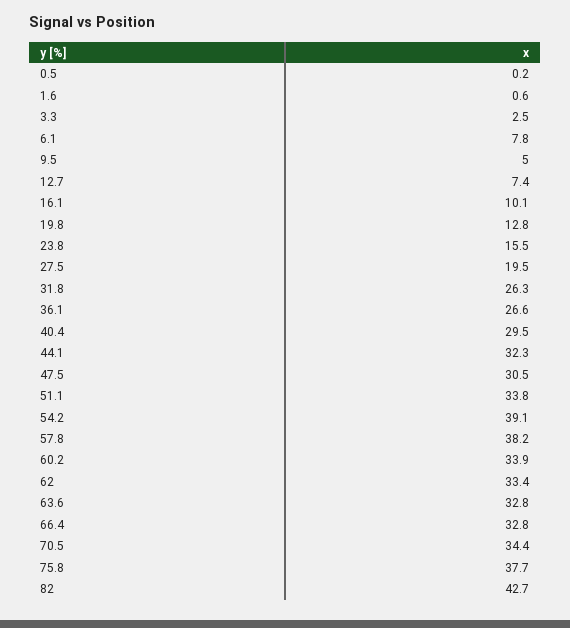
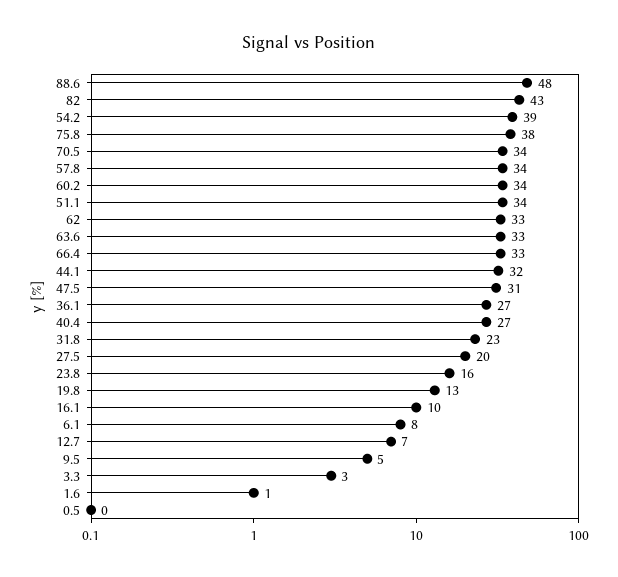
  {
    "0.5": 0.2,
    "1.6": 0.6,
    "3.3": 2.5,
    "6.1": 7.8,
    "9.5": 5,
    "12.7": 7.4,
    "16.1": 10.1,
    "19.8": 12.8,
    "23.8": 15.5,
    "27.5": 19.5,
-   "31.8": 26.3,
+   "31.8": 23,
    "36.1": 26.6,
-   "40.4": 29.5,
+   "40.4": 27,
    "44.1": 32.3,
    "47.5": 30.5,
    "51.1": 33.8,
    "54.2": 39.1,
-   "57.8": 38.2,
+   "57.8": 34,
    "60.2": 33.9,
    "62": 33.4,
    "63.6": 32.8,
    "66.4": 32.8,
    "70.5": 34.4,
    "75.8": 37.7,
-   "82": 42.7
+   "82": 42.7,
+   "88.6": 48
  }

